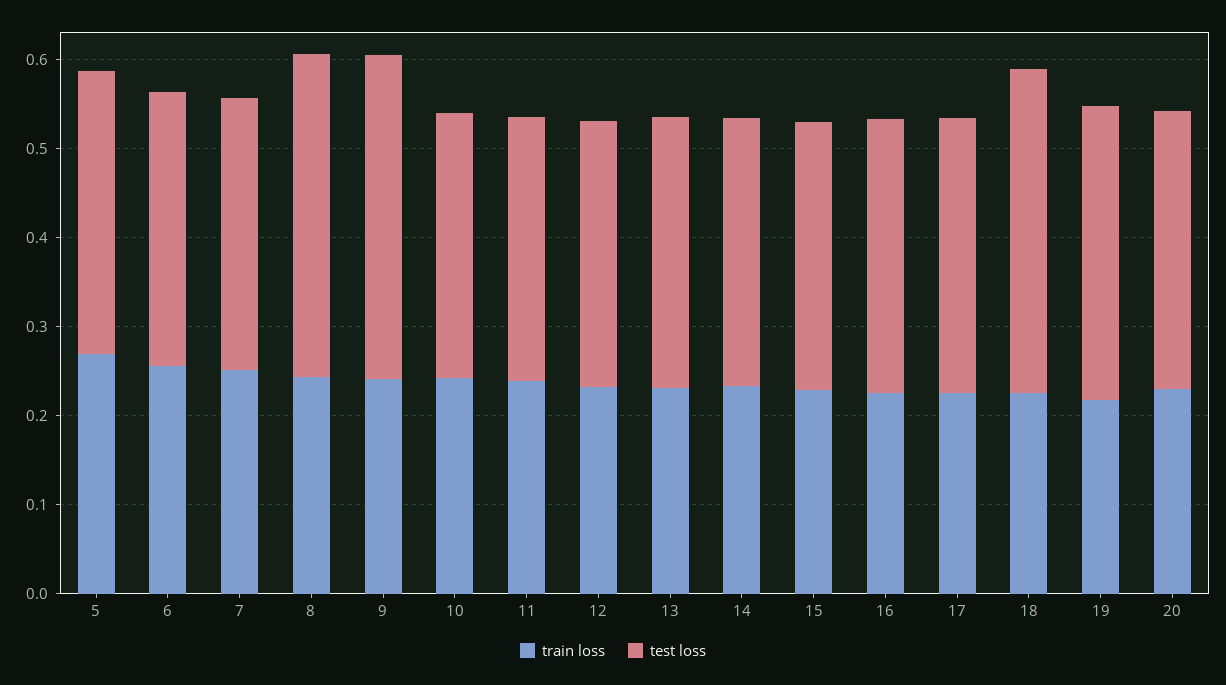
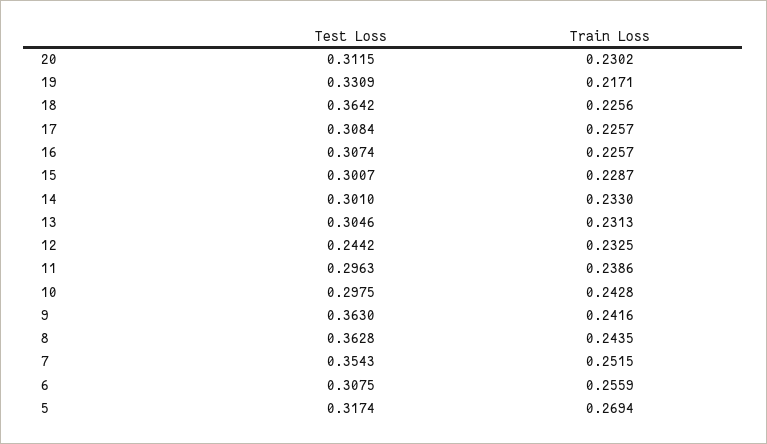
  {
    "train loss": {
      "5": 0.2694,
      "6": 0.2559,
      "7": 0.2515,
      "8": 0.2435,
      "9": 0.2416,
      "10": 0.2428,
      "11": 0.2386,
      "12": 0.2325,
      "13": 0.2313,
      "14": 0.233,
      "15": 0.2287,
      "16": 0.2257,
      "17": 0.2257,
      "18": 0.2256,
      "19": 0.2171,
      "20": 0.2302
    },
    "test loss": {
      "5": 0.3174,
      "6": 0.3075,
-     "7": 0.3,
+     "7": 0.3543,
      "8": 0.3628,
      "9": 0.363,
      "10": 0.2975,
      "11": 0.2963,
-     "12": 0.3,
+     "12": 0.2442,
      "13": 0.3046,
      "14": 0.301,
      "15": 0.3007,
      "16": 0.3074,
      "17": 0.3084,
      "18": 0.3642,
      "19": 0.3309,
      "20": 0.3115
    }
  }

